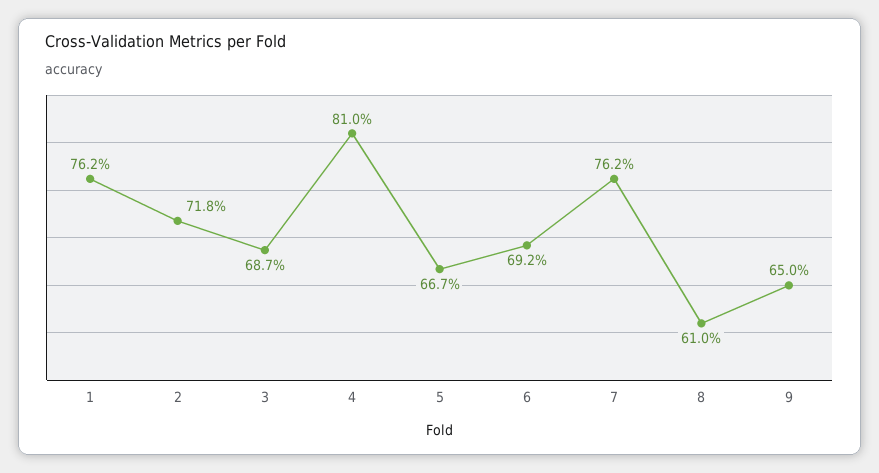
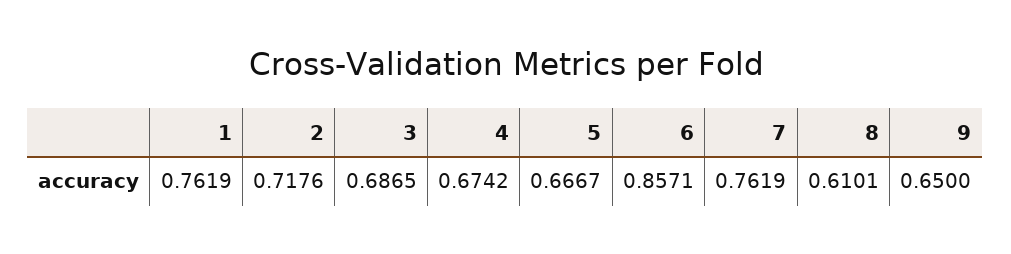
  {
    "1": 0.7619,
    "2": 0.7176,
    "3": 0.6865,
-   "4": 0.81,
+   "4": 0.6742,
    "5": 0.6667,
-   "6": 0.692,
+   "6": 0.8571,
    "7": 0.7619,
    "8": 0.6101,
    "9": 0.65
  }

